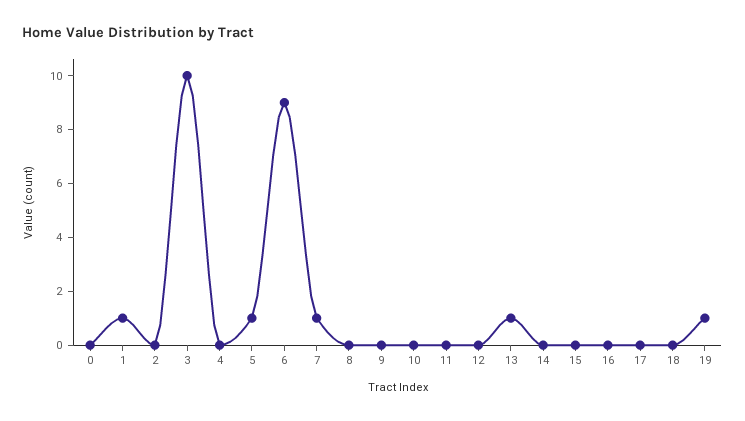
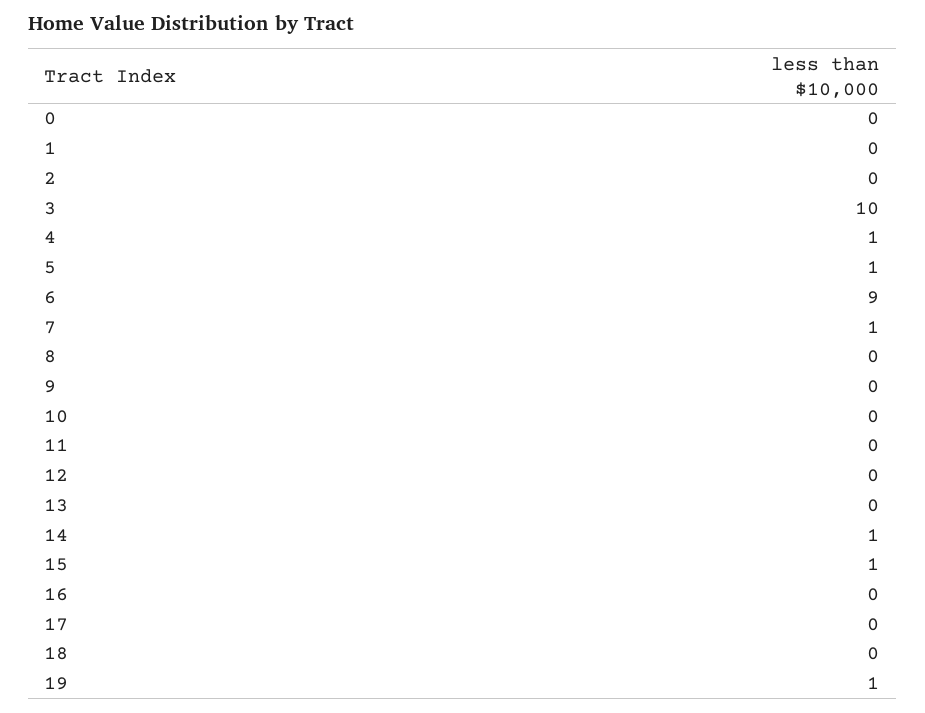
  {
    "0": 0,
-   "1": 1,
+   "1": 0,
    "2": 0,
    "3": 10,
-   "4": 0,
+   "4": 1,
    "5": 1,
    "6": 9,
    "7": 1,
    "8": 0,
    "9": 0,
    "10": 0,
    "11": 0,
    "12": 0,
-   "13": 1,
+   "13": 0,
-   "14": 0,
+   "14": 1,
-   "15": 0,
+   "15": 1,
    "16": 0,
    "17": 0,
    "18": 0,
    "19": 1
  }

